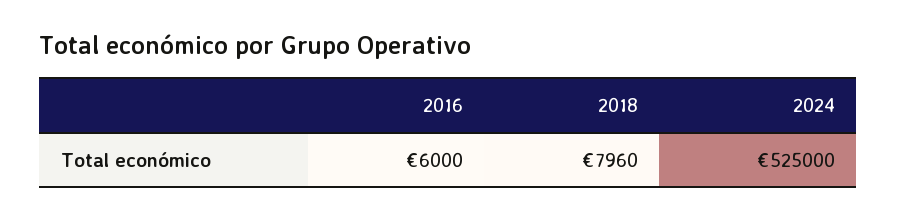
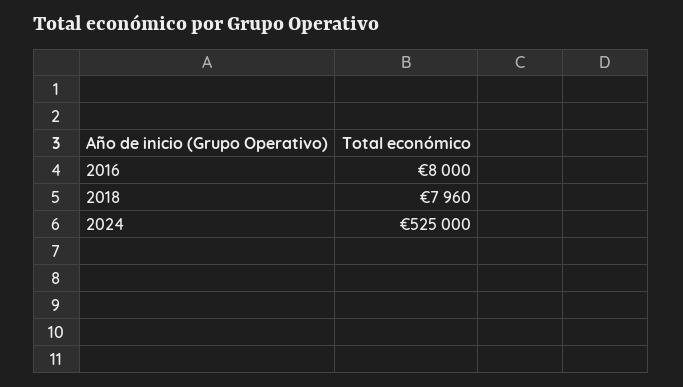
  {
-   "2016": 6000,
+   "2016": 8000,
    "2018": 7960,
    "2024": 525000
  }

